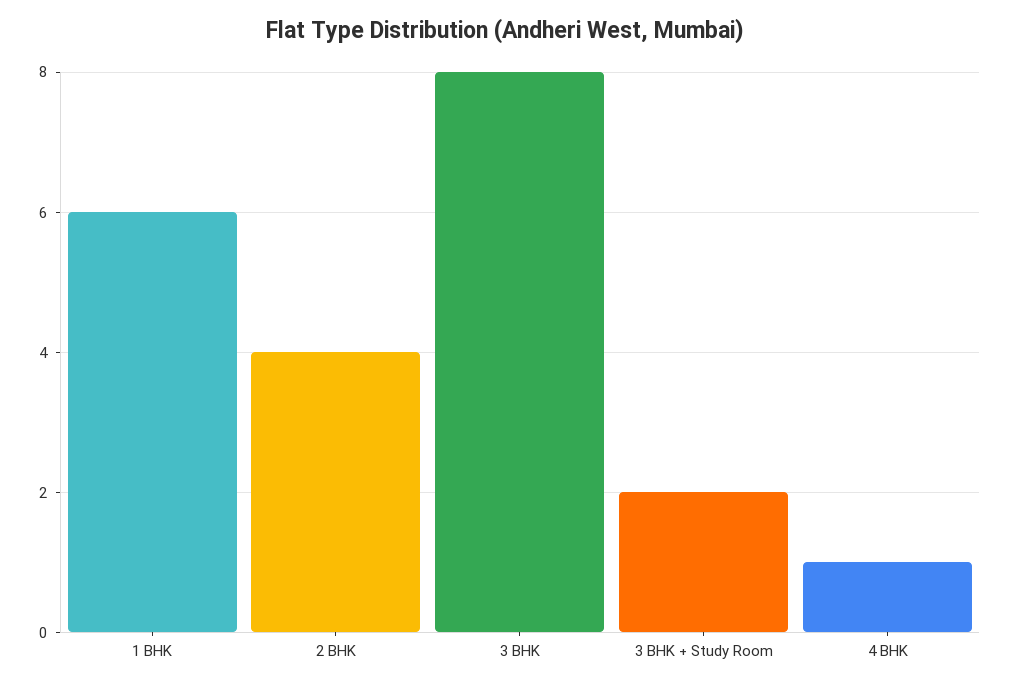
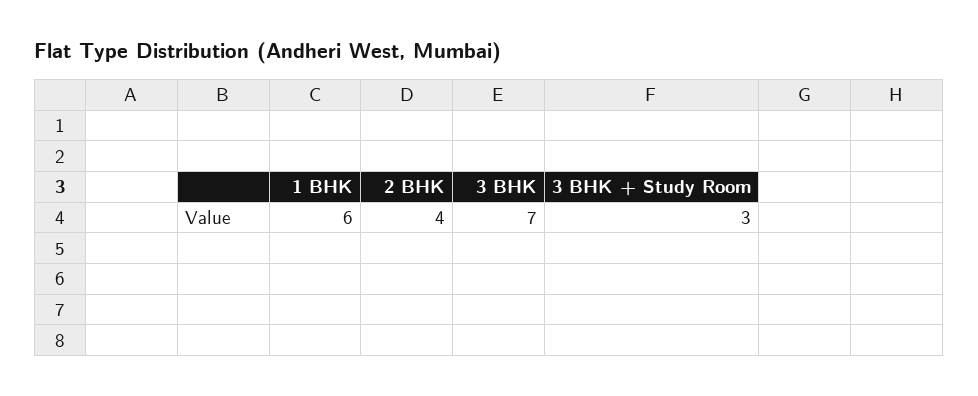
  {
    "1 BHK": 6,
    "2 BHK": 4,
-   "3 BHK": 8,
+   "3 BHK": 7,
-   "3 BHK + Study Room": 2,
+   "3 BHK + Study Room": 3
-   "4 BHK": 1
  }

